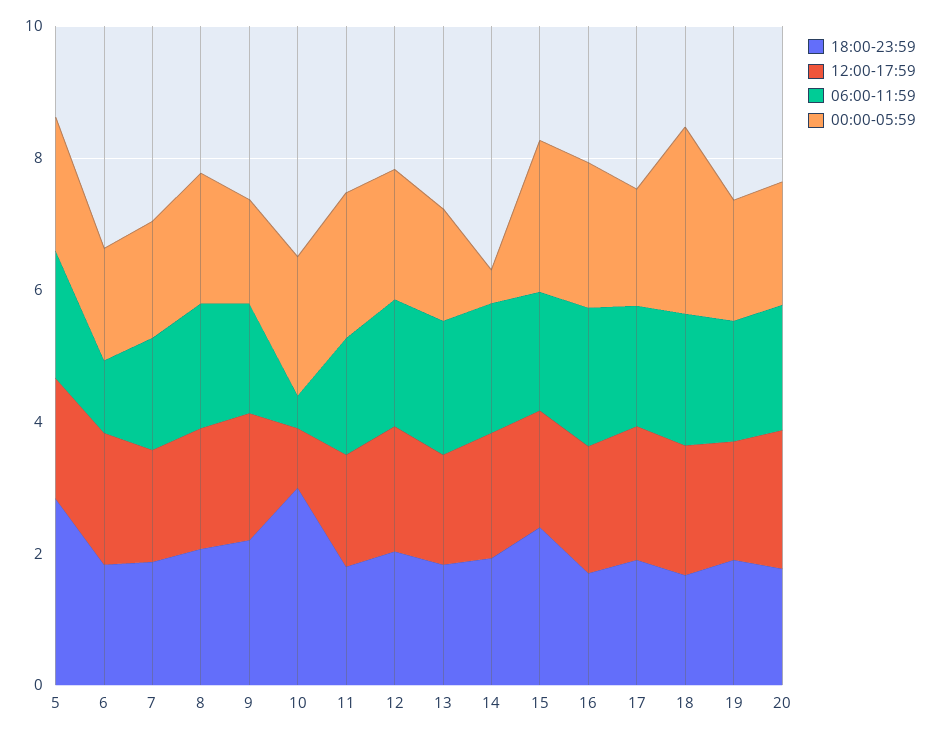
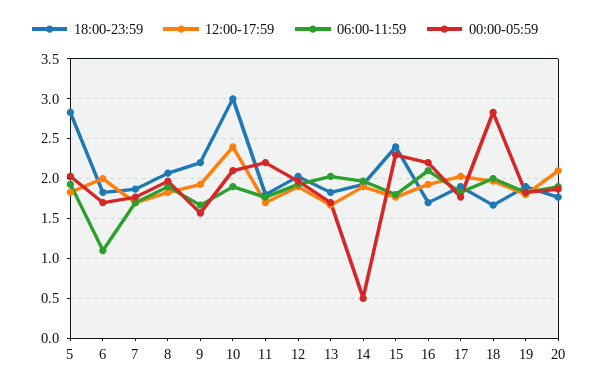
  {
    "18:00-23:59": {
      "5": 2.8,
      "6": 1.8,
      "7": 1.9,
      "8": 2.1,
      "9": 2.2,
      "10": 3,
      "11": 1.8,
      "12": 2,
      "13": 1.8,
      "14": 1.9,
      "15": 2.4,
      "16": 1.7,
      "17": 1.9,
      "18": 1.7,
      "19": 1.9,
      "20": 1.8
    },
    "12:00-17:59": {
      "5": 1.8,
      "6": 2,
      "7": 1.7,
      "8": 1.8,
      "9": 1.9,
-     "10": 1,
+     "10": 2.4,
      "11": 1.7,
      "12": 1.9,
      "13": 1.7,
      "14": 1.9,
      "15": 1.8,
      "16": 1.9,
      "17": 2,
      "18": 2,
      "19": 1.8,
      "20": 2.1
    },
    "06:00-11:59": {
      "5": 1.9,
      "6": 1.1,
      "7": 1.7,
      "8": 1.9,
      "9": 1.7,
-     "10": 0.5,
+     "10": 1.9,
      "11": 1.8,
      "12": 1.9,
      "13": 2,
      "14": 2,
      "15": 1.8,
      "16": 2.1,
      "17": 1.8,
      "18": 2,
      "19": 1.8,
      "20": 1.9
    },
    "00:00-05:59": {
      "5": 2,
      "6": 1.7,
      "7": 1.8,
      "8": 2,
      "9": 1.6,
      "10": 2.1,
      "11": 2.2,
      "12": 2,
      "13": 1.7,
      "14": 0.5,
      "15": 2.3,
      "16": 2.2,
      "17": 1.8,
      "18": 2.8,
      "19": 1.8,
      "20": 1.9
    }
  }

